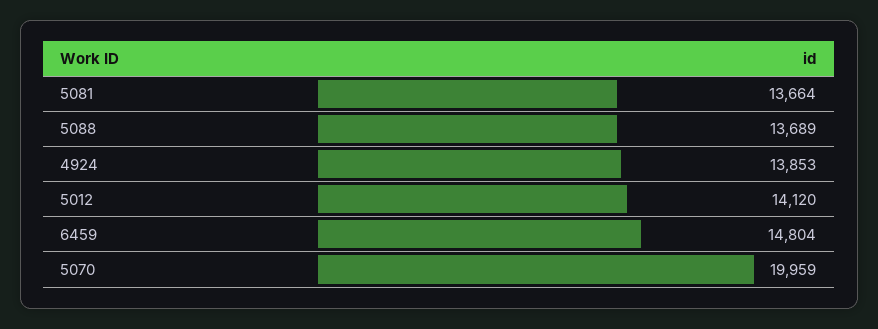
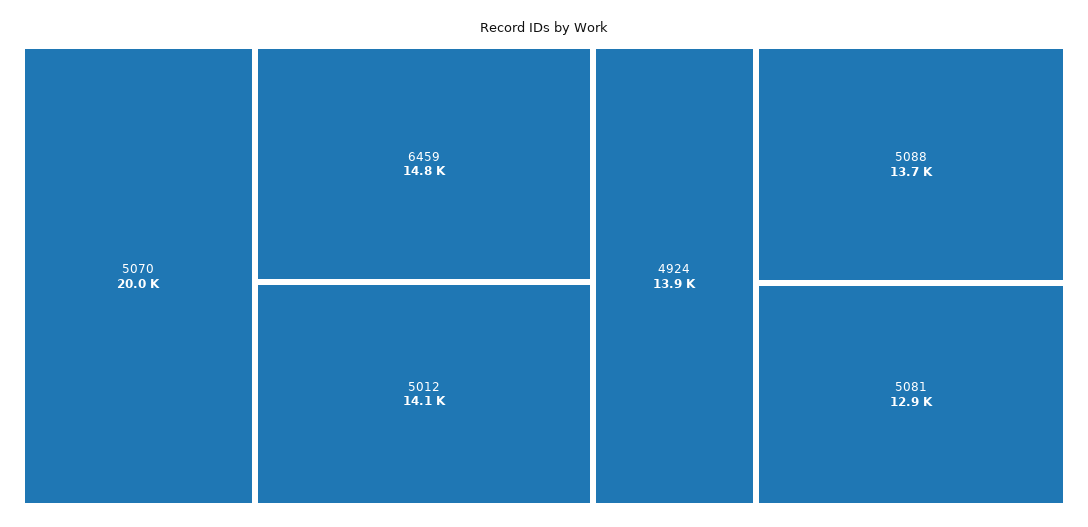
  {
-   "5081": 13664,
+   "5081": 12900,
    "5088": 13689,
    "4924": 13853,
    "5012": 14120,
    "6459": 14804,
    "5070": 19959
  }

